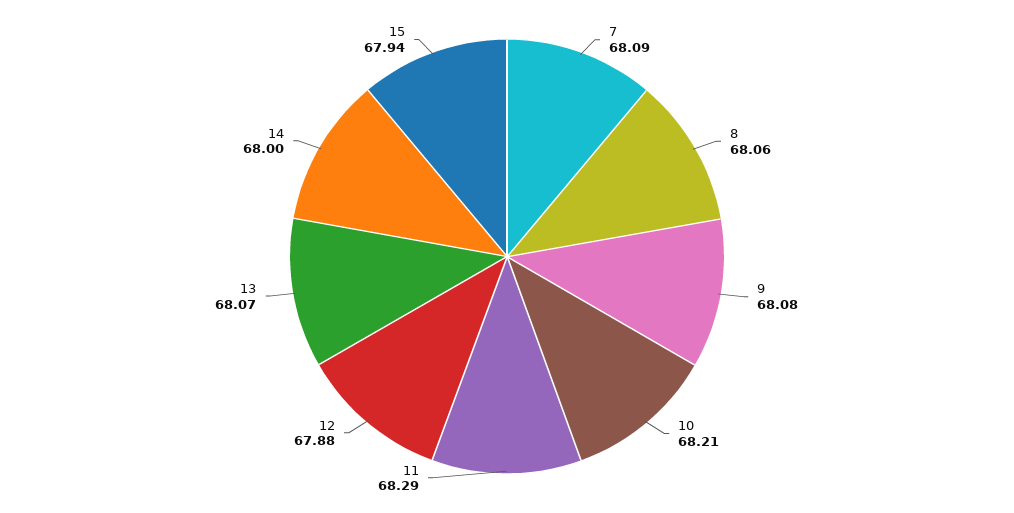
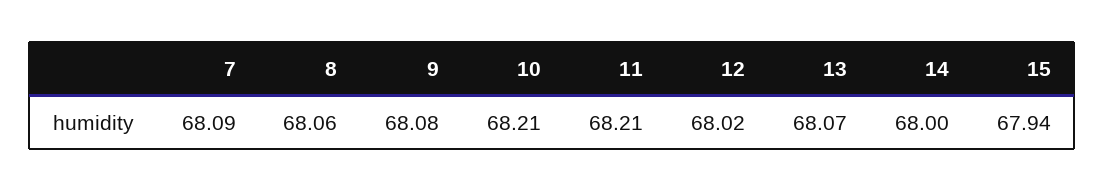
  {
    "7": 68.09,
    "8": 68.06,
    "9": 68.08,
    "10": 68.21,
-   "11": 68.29,
+   "11": 68.21,
-   "12": 67.88,
+   "12": 68.02,
    "13": 68.07,
    "14": 68,
    "15": 67.94
  }

